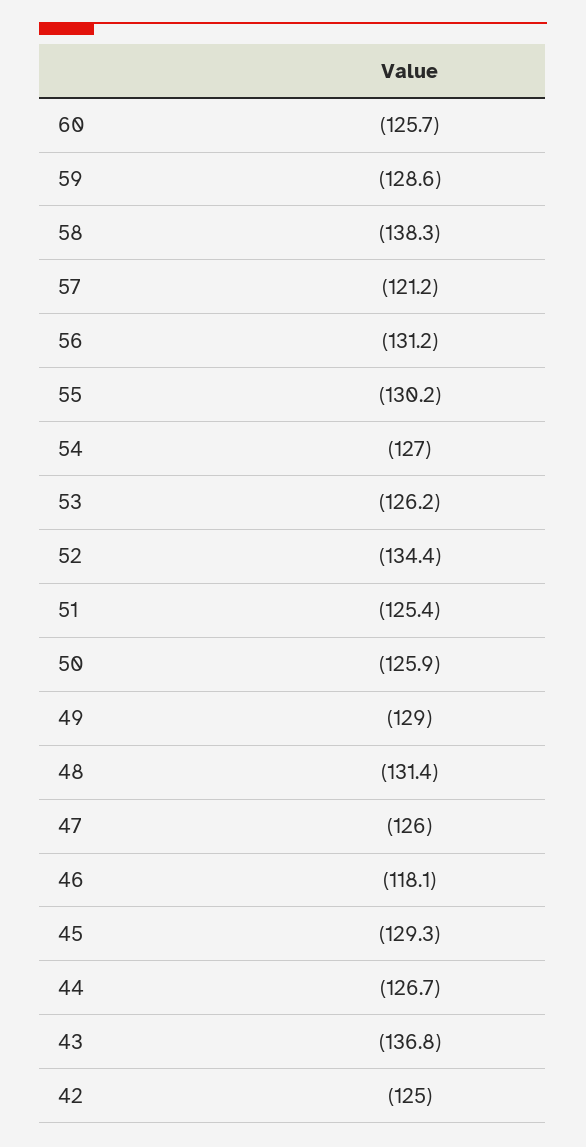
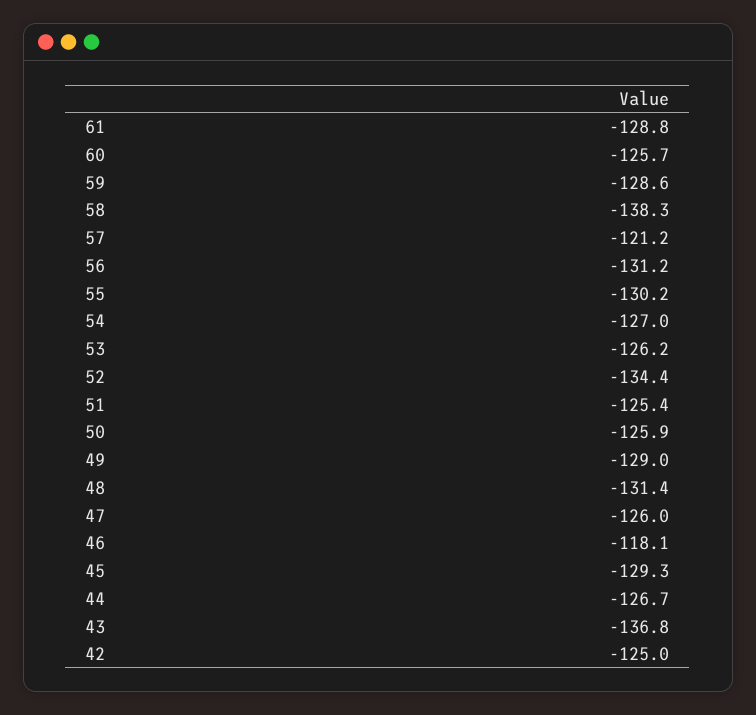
  {
    "60": -125.7,
    "59": -128.6,
    "58": -138.3,
    "57": -121.2,
    "56": -131.2,
    "55": -130.2,
    "54": -127,
    "53": -126.2,
    "52": -134.4,
    "51": -125.4,
    "50": -125.9,
    "49": -129,
    "48": -131.4,
    "47": -126,
    "46": -118.1,
    "45": -129.3,
    "44": -126.7,
    "43": -136.8,
-   "42": -125
+   "42": -125,
+   "61": -128.8
  }

